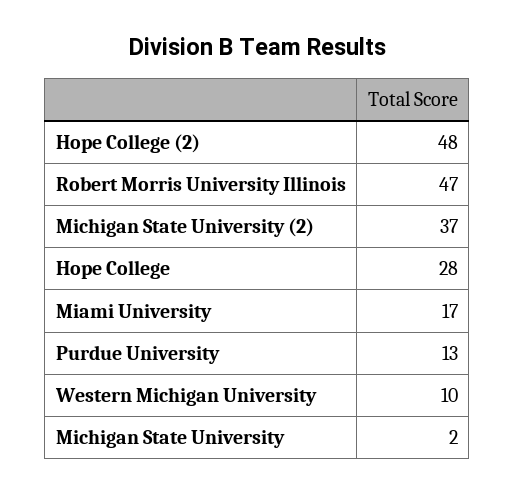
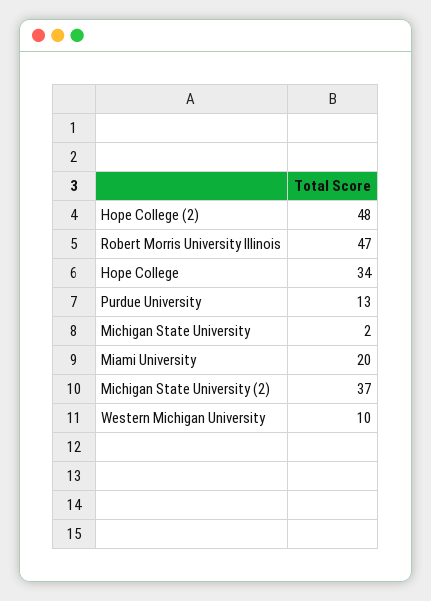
  {
    "Hope College (2)": 48,
    "Robert Morris University Illinois": 47,
    "Michigan State University (2)": 37,
-   "Hope College": 28,
+   "Hope College": 34,
-   "Miami University": 17,
+   "Miami University": 20,
    "Purdue University": 13,
    "Western Michigan University": 10,
    "Michigan State University": 2
  }

